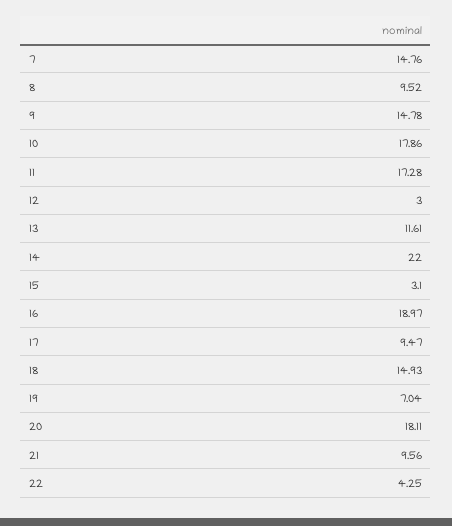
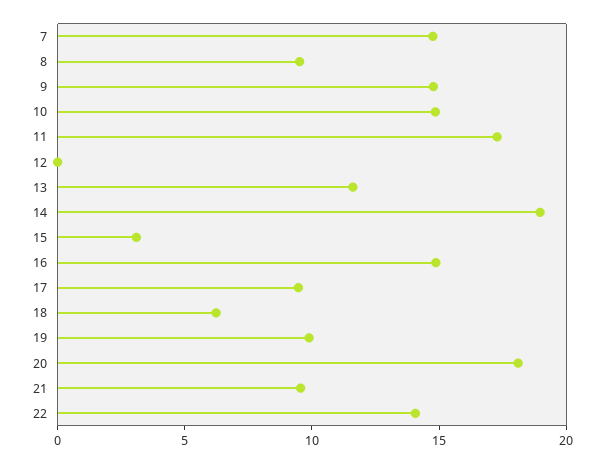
  {
    "7": 14.76,
    "8": 9.52,
    "9": 14.78,
-   "10": 17.86,
+   "10": 15,
    "11": 17.28,
-   "12": 3,
+   "12": 0,
    "13": 11.61,
-   "14": 22,
+   "14": 19,
    "15": 3.1,
-   "16": 18.97,
+   "16": 15,
    "17": 9.47,
-   "18": 14.93,
+   "18": 6,
-   "19": 7.04,
+   "19": 10,
    "20": 18.11,
    "21": 9.56,
-   "22": 4.25
+   "22": 14
  }

